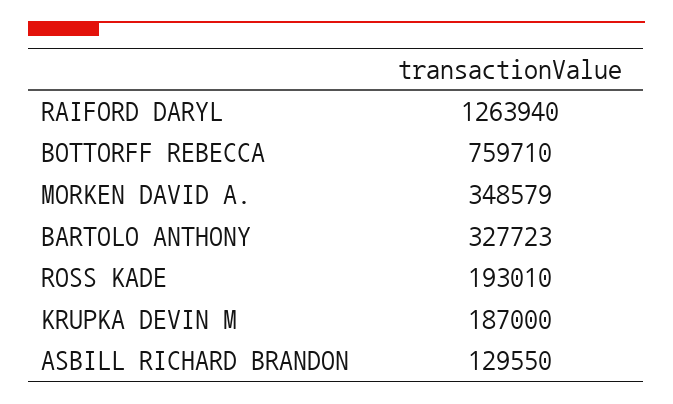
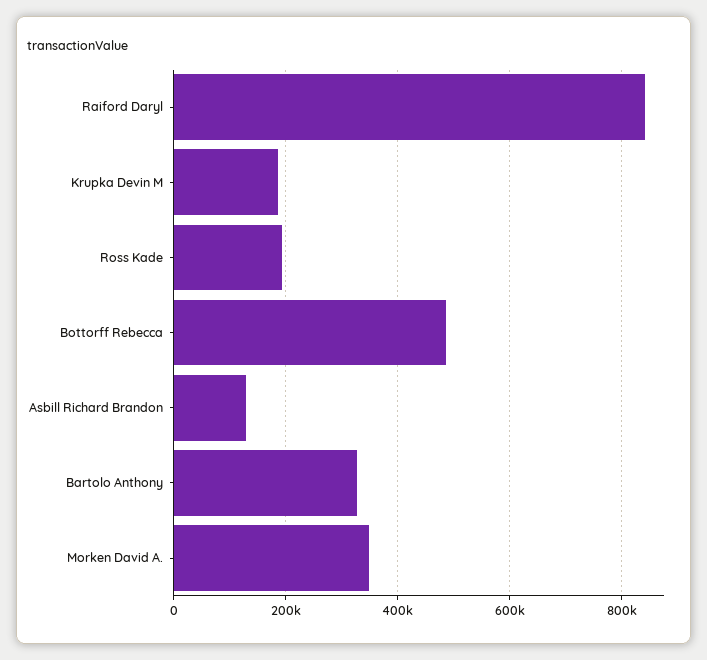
  {
-   "RAIFORD DARYL": 1263940,
+   "RAIFORD DARYL": 840000,
-   "BOTTORFF REBECCA": 759710,
+   "BOTTORFF REBECCA": 480000,
    "MORKEN DAVID A.": 348579,
    "BARTOLO ANTHONY": 327723,
    "ROSS KADE": 193010,
    "KRUPKA DEVIN M": 187000,
    "ASBILL RICHARD BRANDON": 129550
  }

